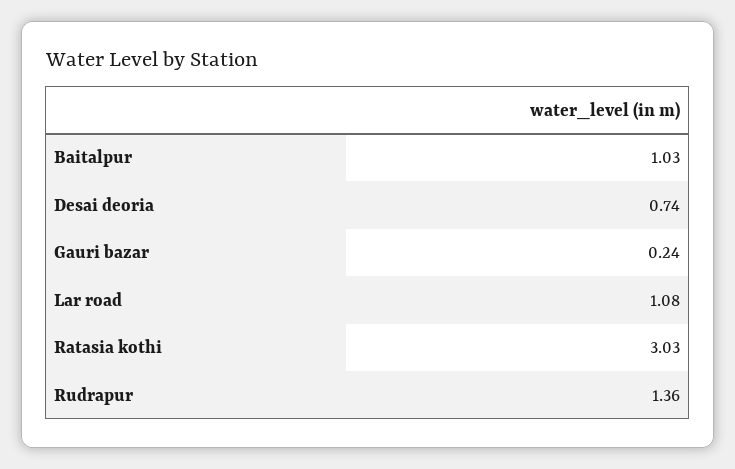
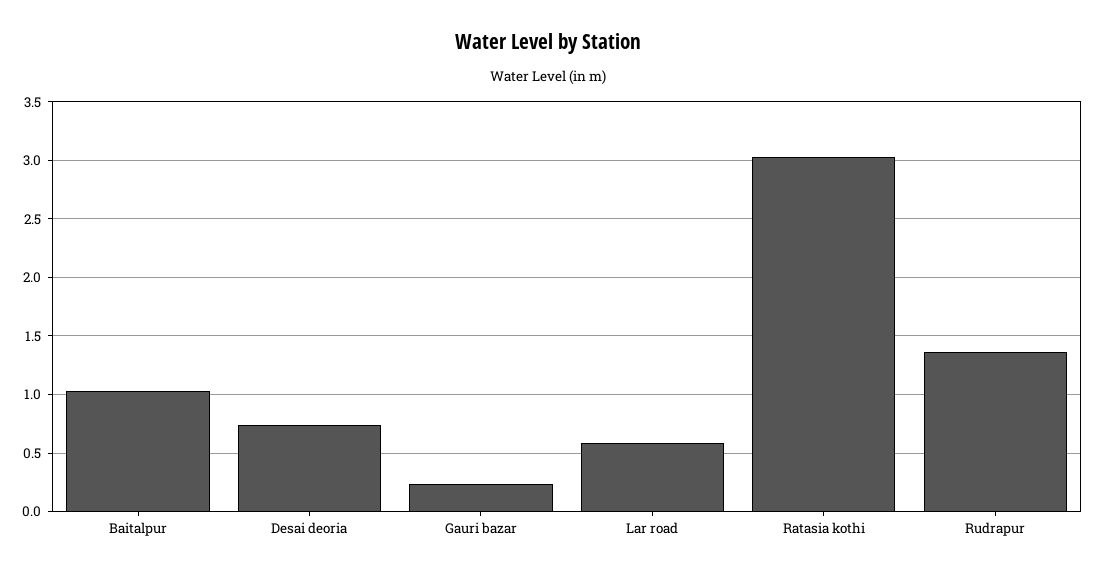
  {
    "Baitalpur": 1.03,
    "Desai deoria": 0.74,
    "Gauri bazar": 0.24,
-   "Lar road": 1.08,
+   "Lar road": 0.6,
    "Ratasia kothi": 3.03,
    "Rudrapur": 1.36
  }

